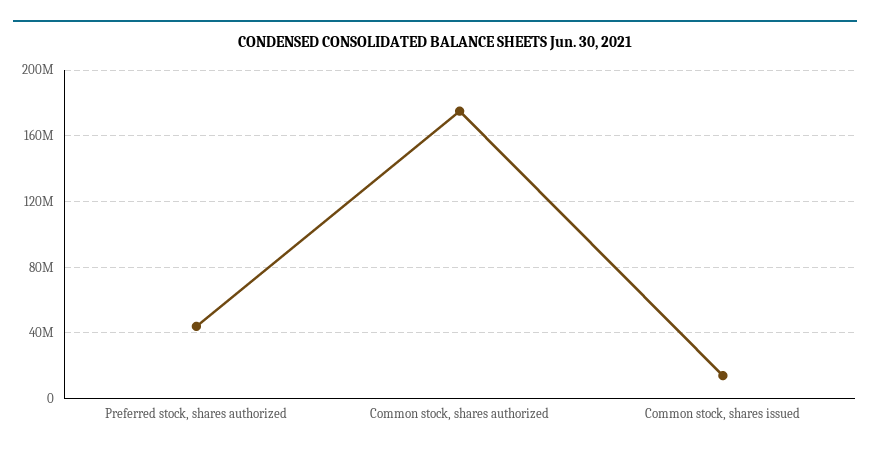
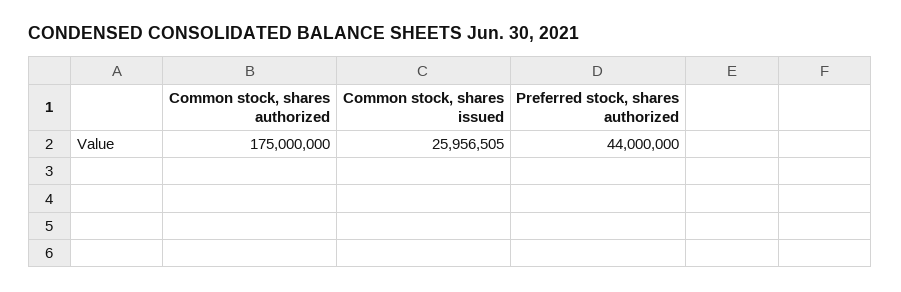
  {
    "Preferred stock, shares authorized": 44000000,
    "Common stock, shares authorized": 175000000,
-   "Common stock, shares issued": 15000000
+   "Common stock, shares issued": 25956505
  }

